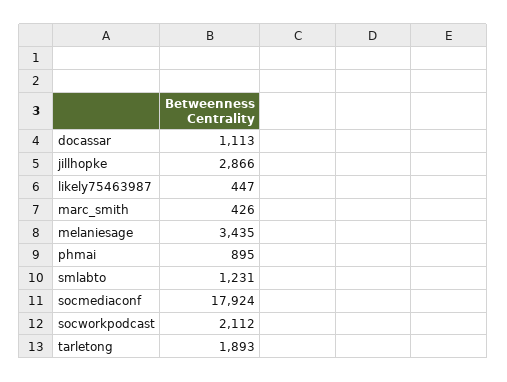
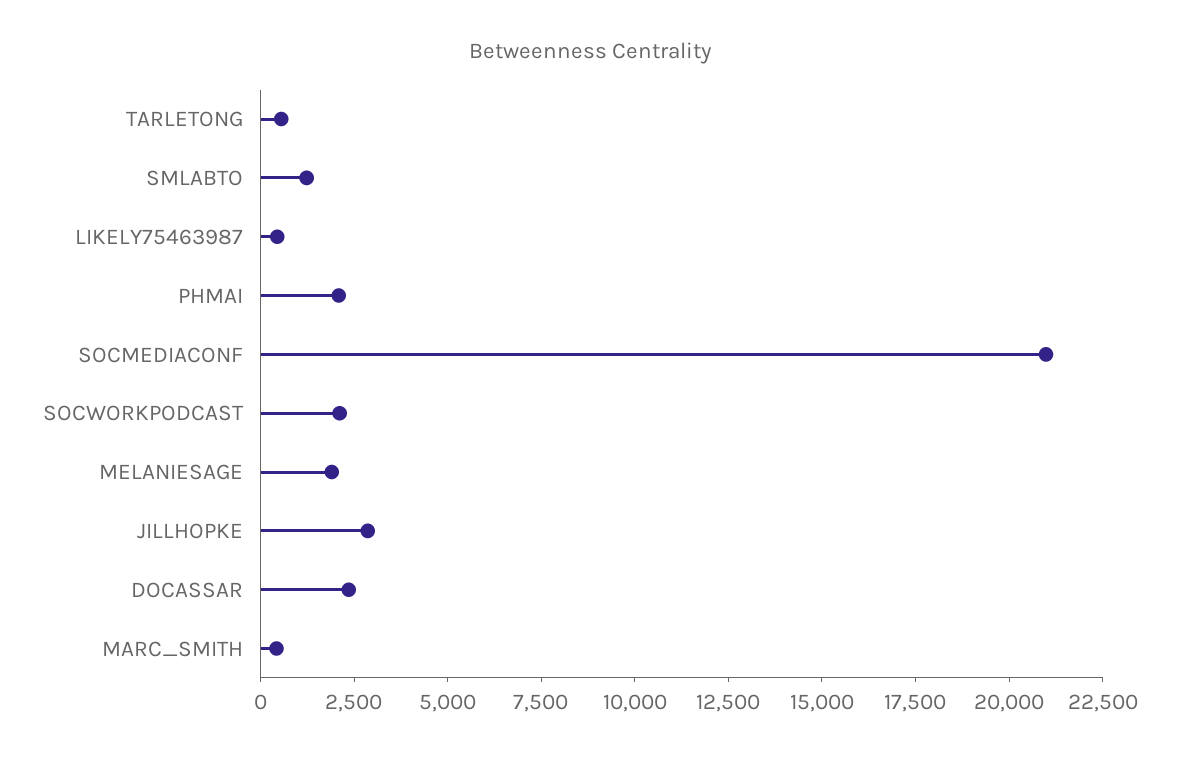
  {
-   "docassar": 1113,
+   "docassar": 2500,
    "jillhopke": 2866,
    "likely75463987": 447,
    "marc_smith": 426,
-   "melaniesage": 3435,
+   "melaniesage": 2000,
-   "phmai": 895,
+   "phmai": 2000,
    "smlabto": 1231,
-   "socmediaconf": 17924,
+   "socmediaconf": 21000,
    "socworkpodcast": 2112,
-   "tarletong": 1893
+   "tarletong": 500
  }

